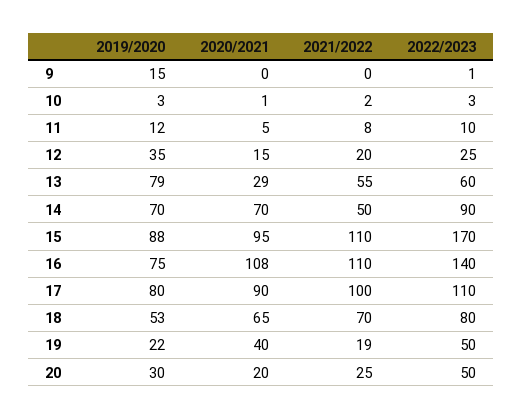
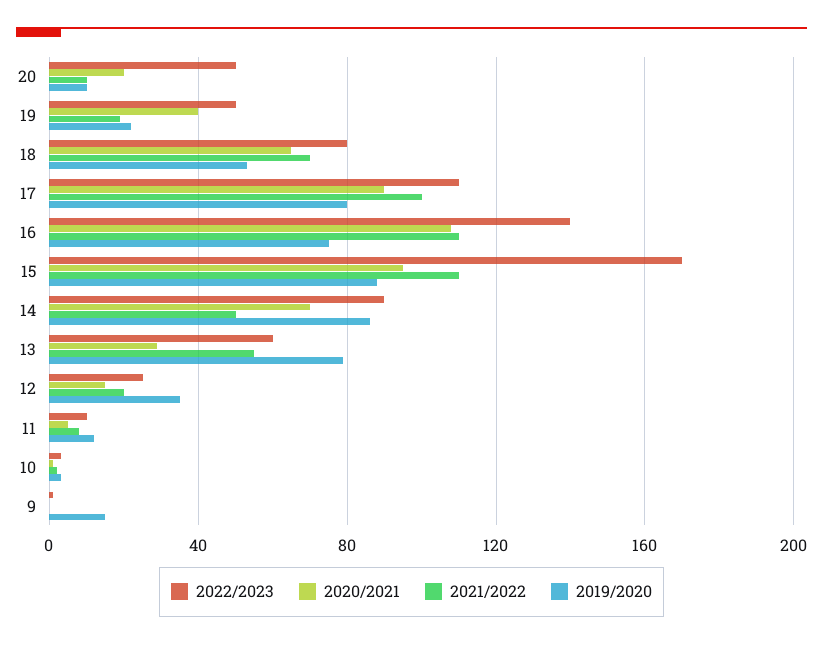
  {
    "2019/2020": {
      "9": 15,
      "10": 3,
      "11": 12,
      "12": 35,
      "13": 79,
-     "14": 70,
+     "14": 85,
      "15": 88,
      "16": 75,
      "17": 80,
      "18": 53,
      "19": 22,
-     "20": 30
+     "20": 10
    },
    "2020/2021": {
      "9": 0,
      "10": 1,
      "11": 5,
      "12": 15,
      "13": 29,
      "14": 70,
      "15": 95,
      "16": 108,
      "17": 90,
      "18": 65,
      "19": 40,
      "20": 20
    },
    "2021/2022": {
      "9": 0,
      "10": 2,
      "11": 8,
      "12": 20,
      "13": 55,
      "14": 50,
      "15": 110,
      "16": 110,
      "17": 100,
      "18": 70,
      "19": 19,
-     "20": 25
+     "20": 10
    },
    "2022/2023": {
      "9": 1,
      "10": 3,
      "11": 10,
      "12": 25,
      "13": 60,
      "14": 90,
      "15": 170,
      "16": 140,
      "17": 110,
      "18": 80,
      "19": 50,
      "20": 50
    }
  }

